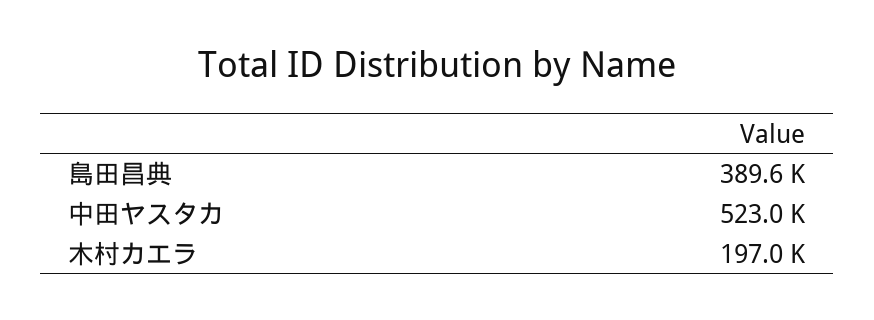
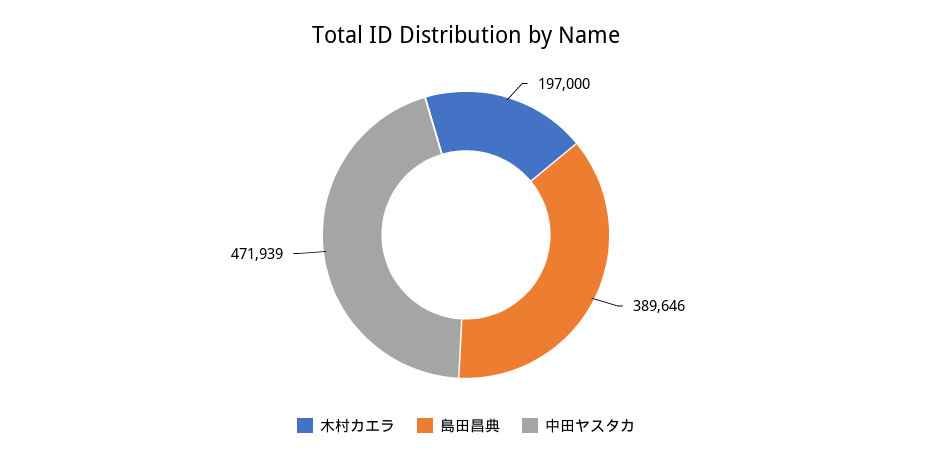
  {
    "島田昌典": 389646,
-   "中田ヤスタカ": 523000,
+   "中田ヤスタカ": 471939,
    "木村カエラ": 197000
  }

